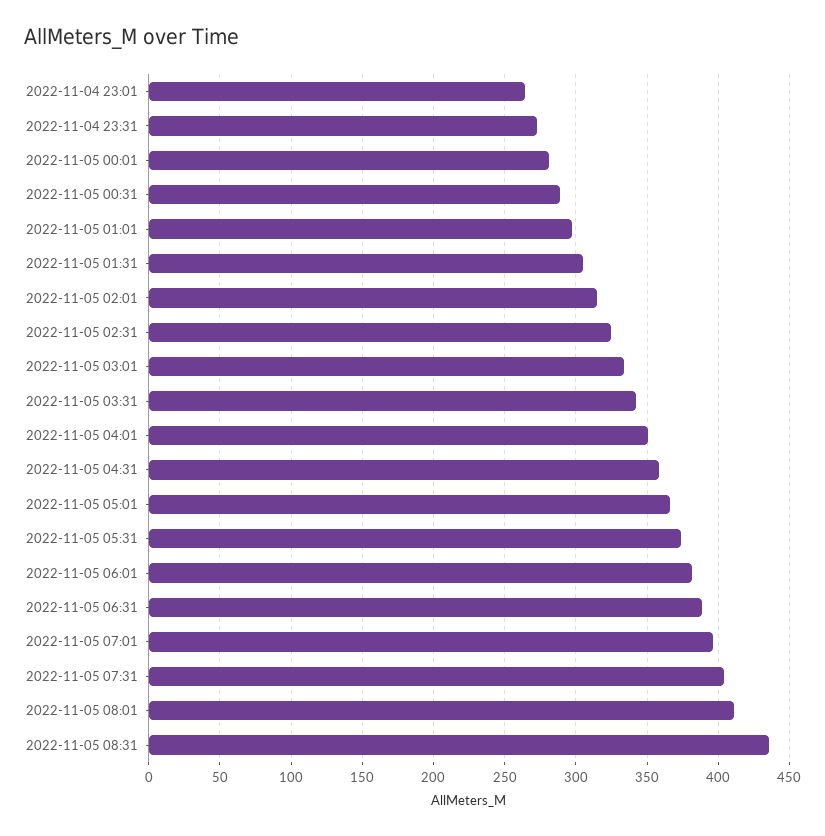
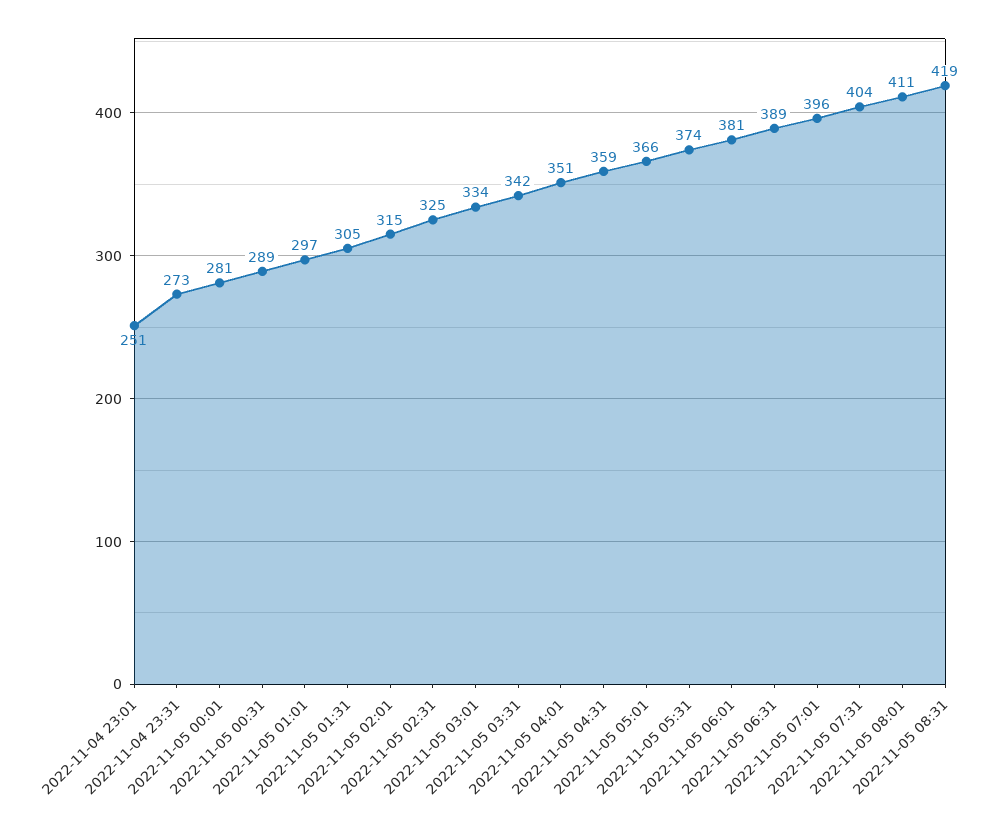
  {
-   "2022-11-04 23:01": 265,
+   "2022-11-04 23:01": 251,
    "2022-11-04 23:31": 273,
    "2022-11-05 00:01": 281,
    "2022-11-05 00:31": 289,
    "2022-11-05 01:01": 297,
    "2022-11-05 01:31": 305,
    "2022-11-05 02:01": 315,
    "2022-11-05 02:31": 325,
    "2022-11-05 03:01": 334,
    "2022-11-05 03:31": 342,
    "2022-11-05 04:01": 351,
    "2022-11-05 04:31": 359,
    "2022-11-05 05:01": 366,
    "2022-11-05 05:31": 374,
    "2022-11-05 06:01": 381,
    "2022-11-05 06:31": 389,
    "2022-11-05 07:01": 396,
    "2022-11-05 07:31": 404,
    "2022-11-05 08:01": 411,
-   "2022-11-05 08:31": 435
+   "2022-11-05 08:31": 419
  }

